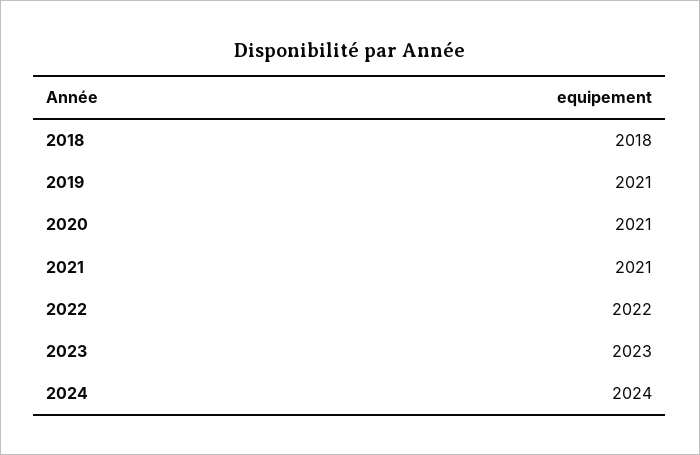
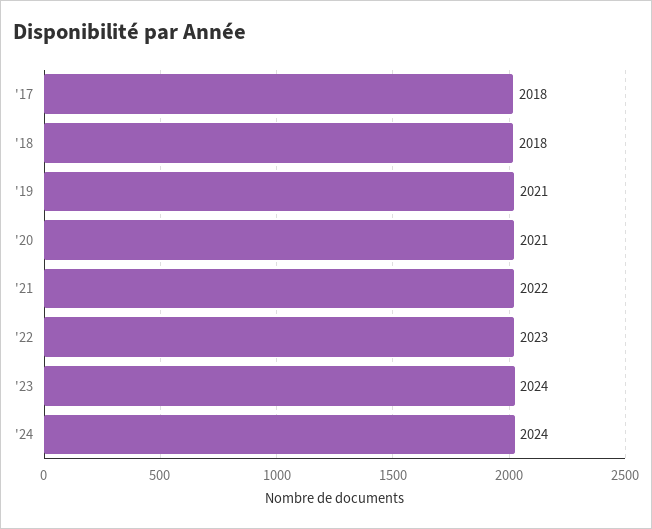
  {
    "2018": 2018,
    "2019": 2021,
    "2020": 2021,
-   "2021": 2021,
+   "2021": 2022,
-   "2022": 2022,
+   "2022": 2023,
-   "2023": 2023,
+   "2023": 2024,
-   "2024": 2024
+   "2024": 2024,
+   "'17": 2018
  }

